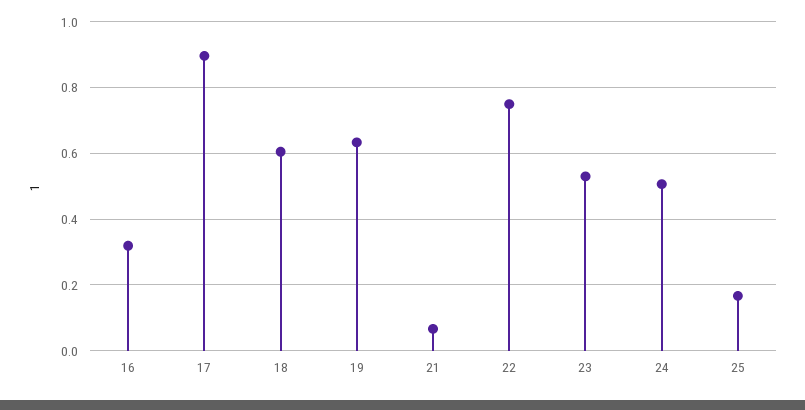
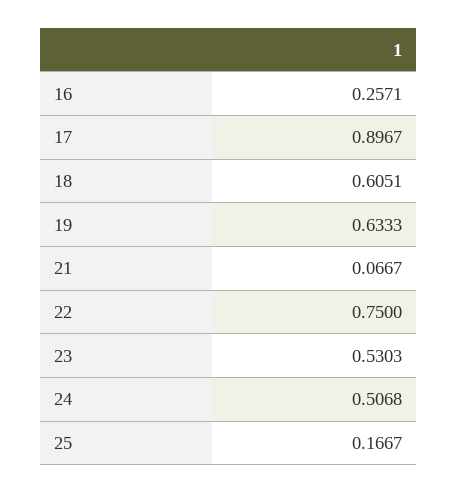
  {
-   "16": 0.32,
+   "16": 0.2571,
    "17": 0.8967,
    "18": 0.6051,
    "19": 0.6333,
    "21": 0.0667,
    "22": 0.75,
    "23": 0.5303,
    "24": 0.5068,
    "25": 0.1667
  }

